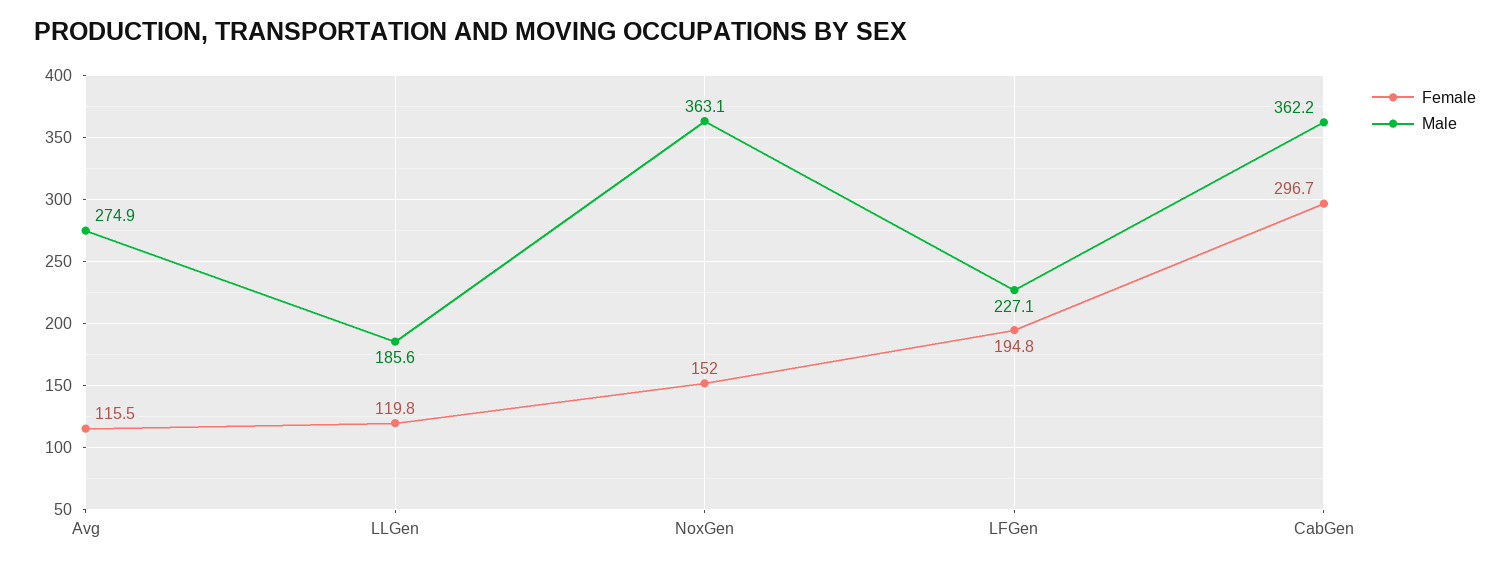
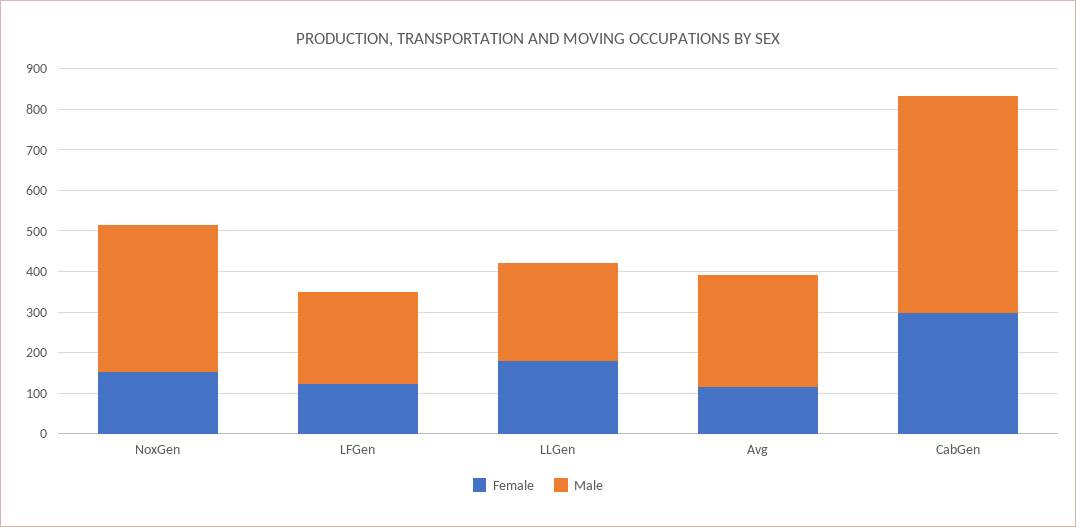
  {
    "Female": {
      "Avg": 115.5,
-     "LLGen": 119.8,
+     "LLGen": 180,
      "NoxGen": 152,
-     "LFGen": 194.8,
+     "LFGen": 120,
      "CabGen": 296.7
    },
    "Male": {
      "Avg": 274.9,
-     "LLGen": 185.6,
+     "LLGen": 240,
      "NoxGen": 363.1,
      "LFGen": 227.1,
-     "CabGen": 362.2
+     "CabGen": 540
    }
  }

